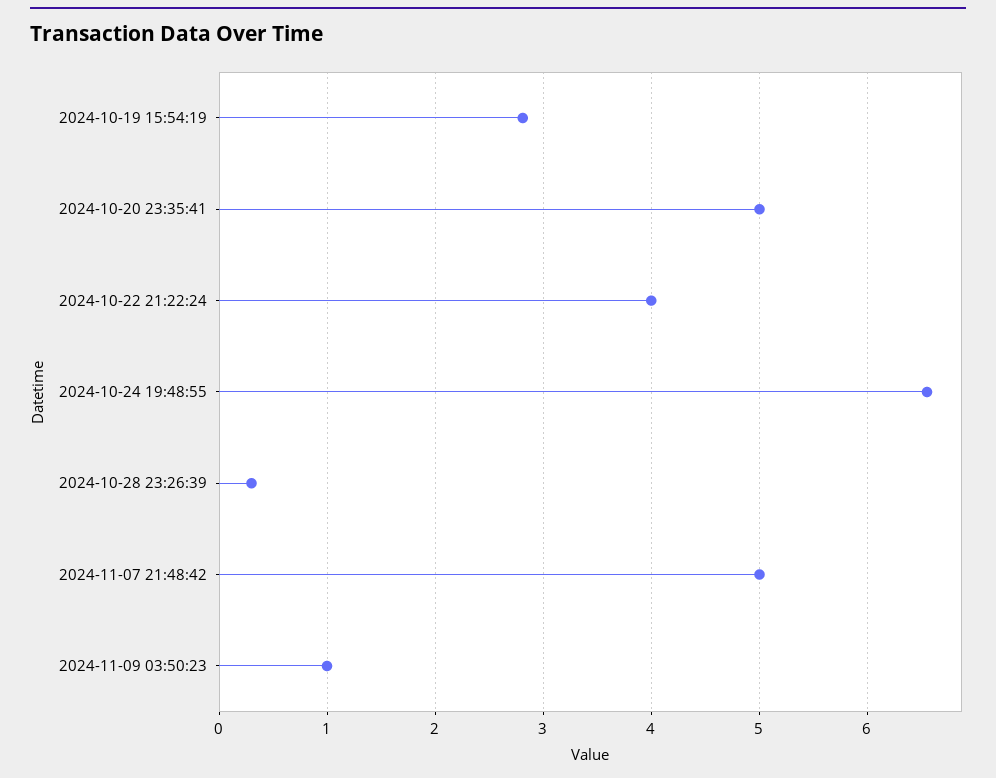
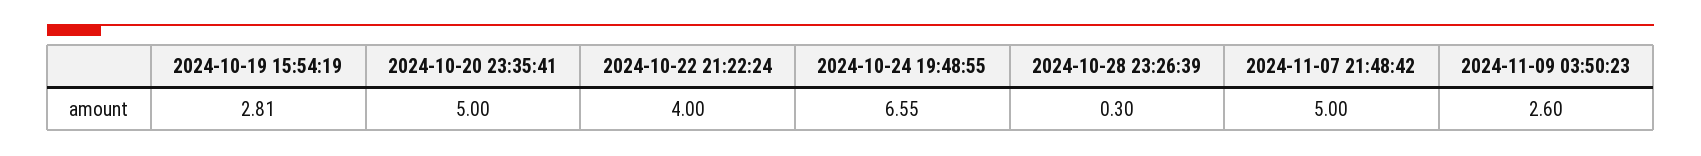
  {
    "2024-10-19 15:54:19": 2.81,
    "2024-10-20 23:35:41": 5,
    "2024-10-22 21:22:24": 4,
    "2024-10-24 19:48:55": 6.55,
    "2024-10-28 23:26:39": 0.3,
    "2024-11-07 21:48:42": 5,
-   "2024-11-09 03:50:23": 1
+   "2024-11-09 03:50:23": 2.6
  }

